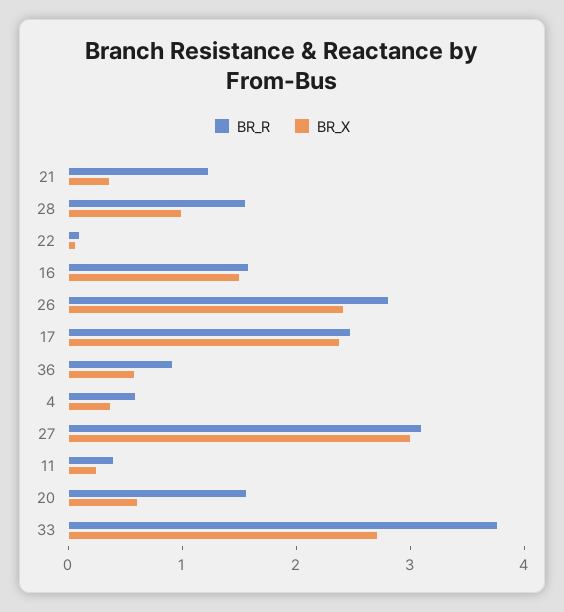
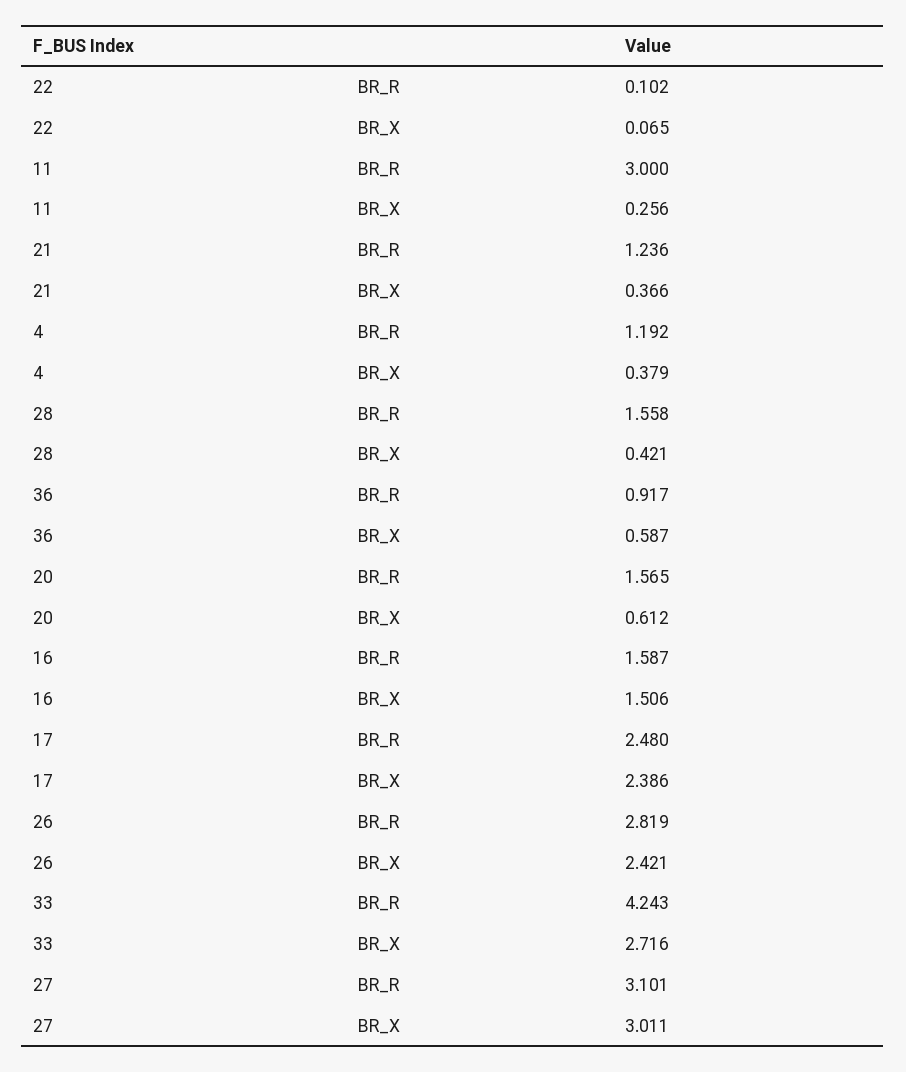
  {
    "BR_R": {
      "21": 1.236,
      "28": 1.558,
      "22": 0.102,
      "16": 1.587,
      "26": 2.819,
      "17": 2.48,
      "36": 0.917,
-     "4": 0.6,
+     "4": 1.192,
      "27": 3.101,
-     "11": 0.4,
+     "11": 3,
      "20": 1.565,
-     "33": 3.8
+     "33": 4.243
    },
    "BR_X": {
      "21": 0.366,
-     "28": 1,
+     "28": 0.421,
      "22": 0.065,
      "16": 1.506,
      "26": 2.421,
      "17": 2.386,
      "36": 0.587,
      "4": 0.379,
      "27": 3.011,
      "11": 0.256,
      "20": 0.612,
      "33": 2.716
    }
  }

